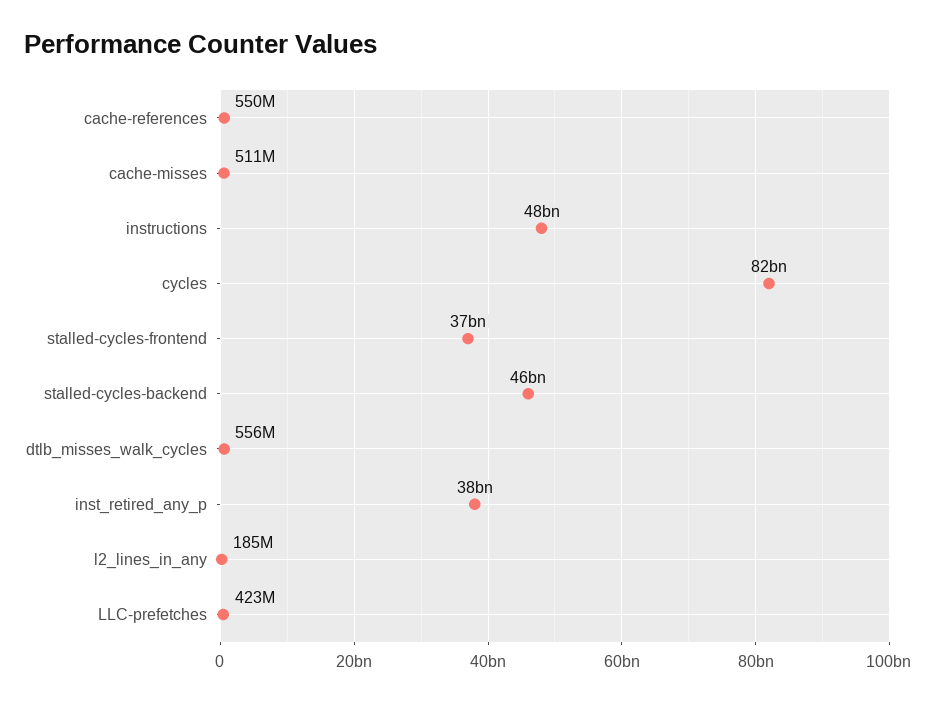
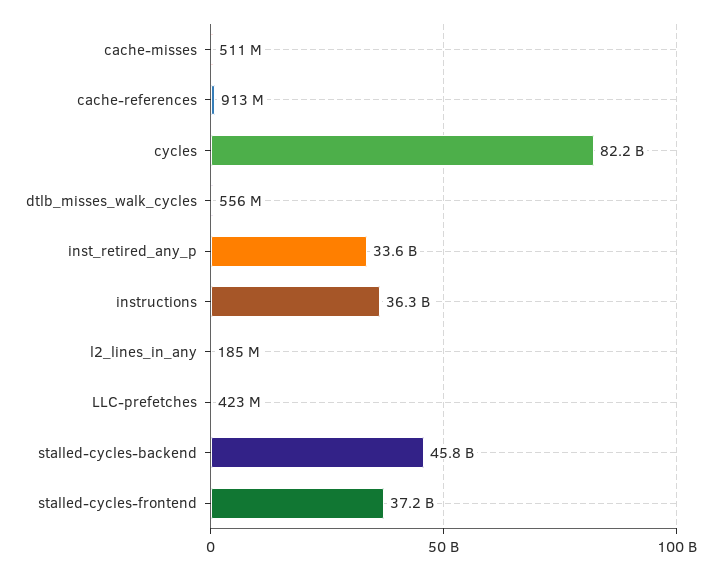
  {
-   "cache-references": 550000000,
+   "cache-references": 913000000,
    "cache-misses": 511000000,
-   "instructions": 48000000000,
+   "instructions": 36300000000,
    "cycles": 82200000000,
    "stalled-cycles-frontend": 37200000000,
    "stalled-cycles-backend": 45800000000,
    "dtlb_misses_walk_cycles": 556000000,
-   "inst_retired_any_p": 38000000000,
+   "inst_retired_any_p": 33600000000,
    "l2_lines_in_any": 185000000,
    "LLC-prefetches": 423000000
  }

